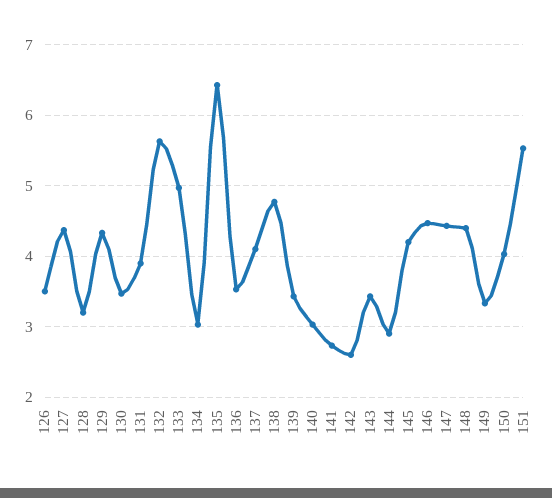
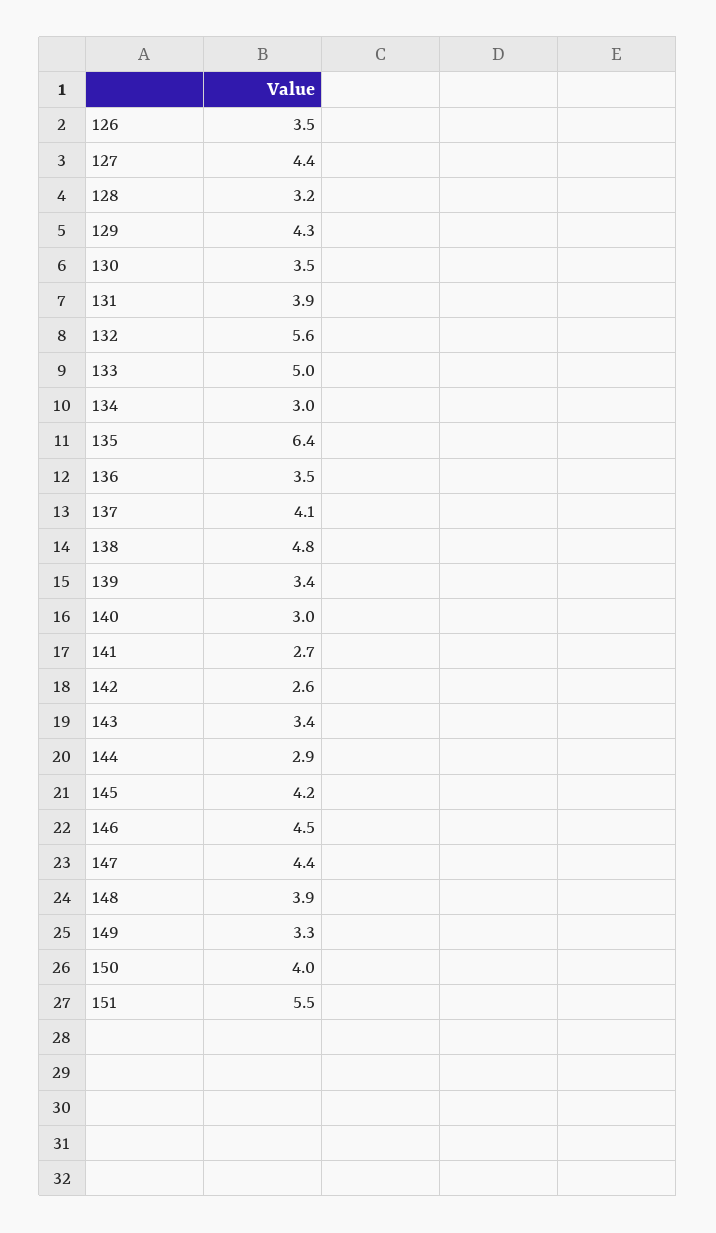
  {
    "126": 3.5,
    "127": 4.4,
    "128": 3.2,
    "129": 4.3,
    "130": 3.5,
    "131": 3.9,
    "132": 5.6,
    "133": 5,
    "134": 3,
    "135": 6.4,
    "136": 3.5,
    "137": 4.1,
    "138": 4.8,
    "139": 3.4,
    "140": 3,
    "141": 2.7,
    "142": 2.6,
    "143": 3.4,
    "144": 2.9,
    "145": 4.2,
    "146": 4.5,
    "147": 4.4,
-   "148": 4.4,
+   "148": 3.9,
    "149": 3.3,
    "150": 4,
    "151": 5.5
  }

